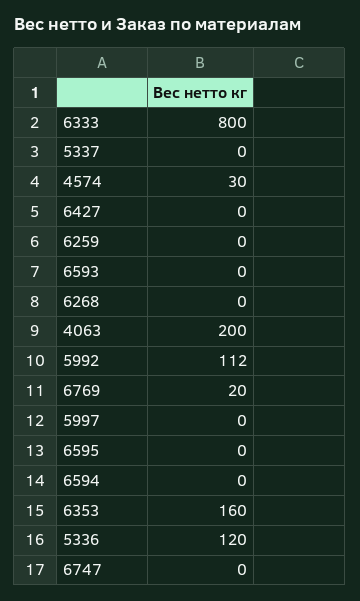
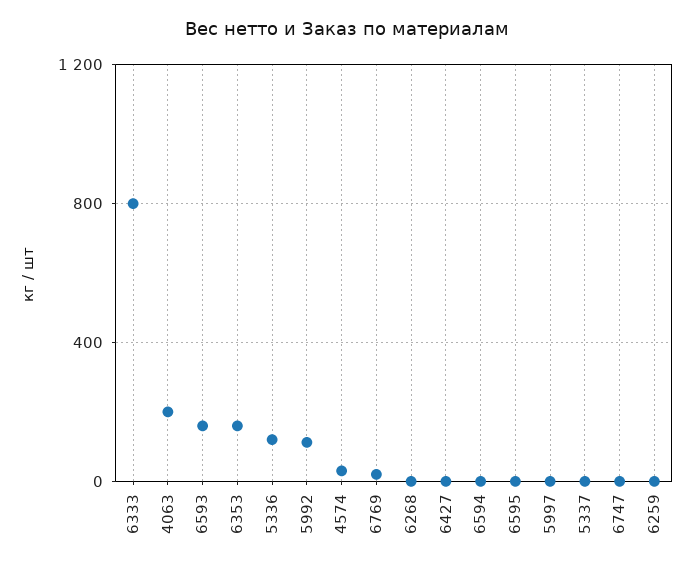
  {
    "6333": 800,
    "5337": 0,
    "4574": 30,
    "6427": 0,
    "6259": 0,
-   "6593": 0,
+   "6593": 150,
    "6268": 0,
    "4063": 200,
    "5992": 112,
    "6769": 20,
    "5997": 0,
    "6595": 0,
    "6594": 0,
    "6353": 160,
    "5336": 120,
    "6747": 0
  }

